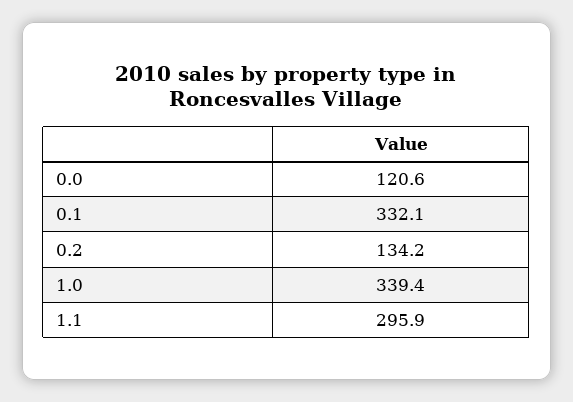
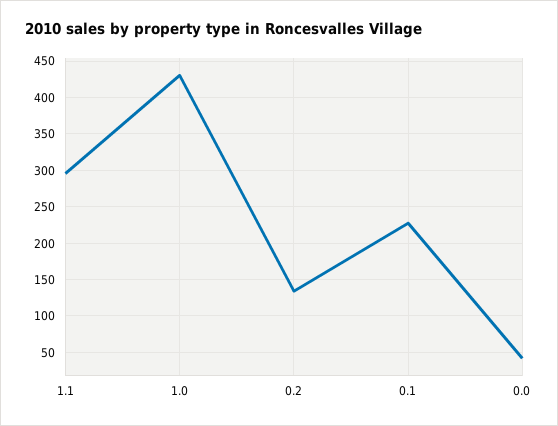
  {
-   "0.0": 120.6,
+   "0.0": 40,
-   "0.1": 332.1,
+   "0.1": 230,
    "0.2": 134.2,
-   "1.0": 339.4,
+   "1.0": 430,
    "1.1": 295.9
  }

